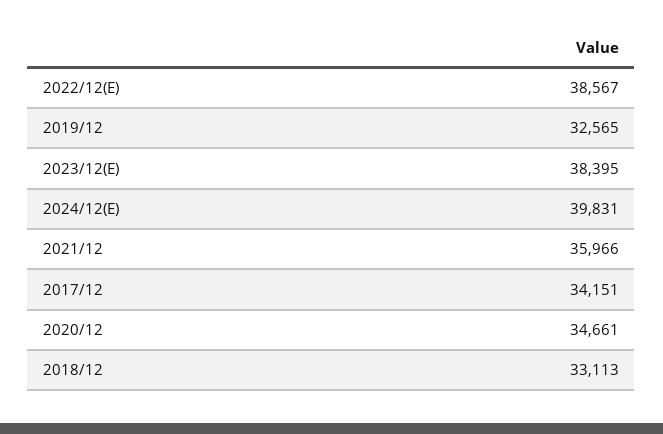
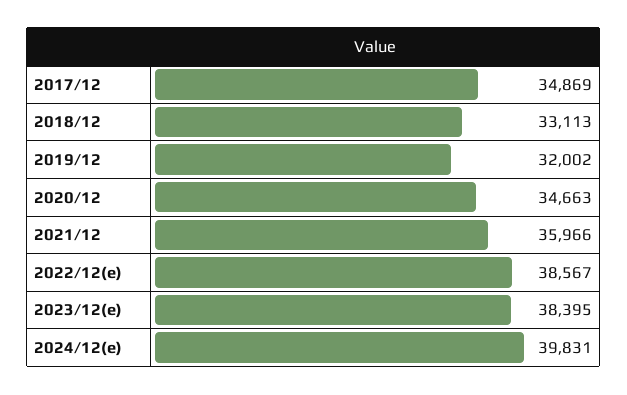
  {
    "2022/12(E)": 38567,
-   "2019/12": 32565,
+   "2019/12": 32002,
    "2023/12(E)": 38395,
    "2024/12(E)": 39831,
    "2021/12": 35966,
-   "2017/12": 34151,
+   "2017/12": 34869,
-   "2020/12": 34661,
+   "2020/12": 34663,
    "2018/12": 33113
  }

